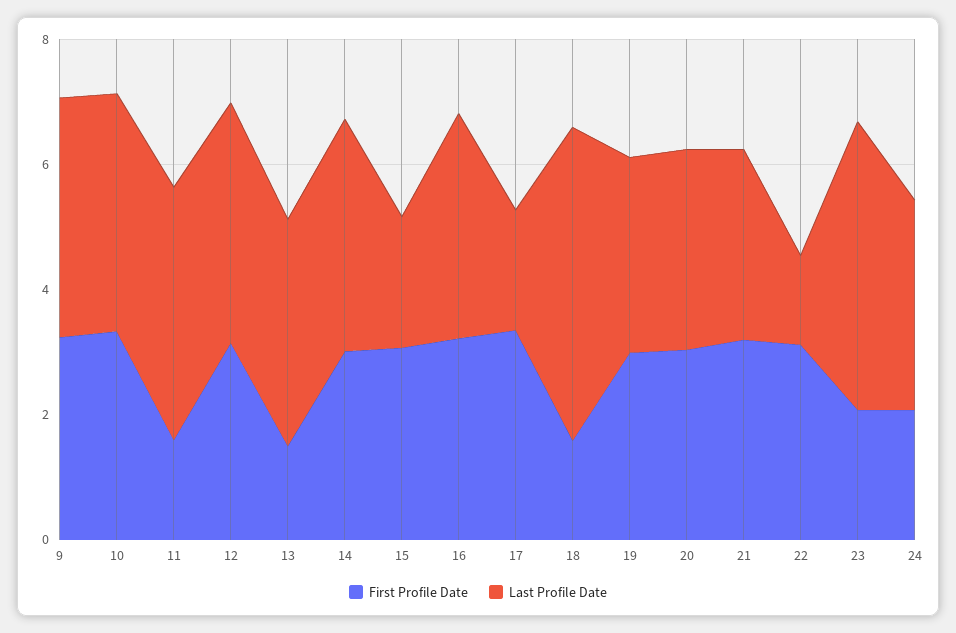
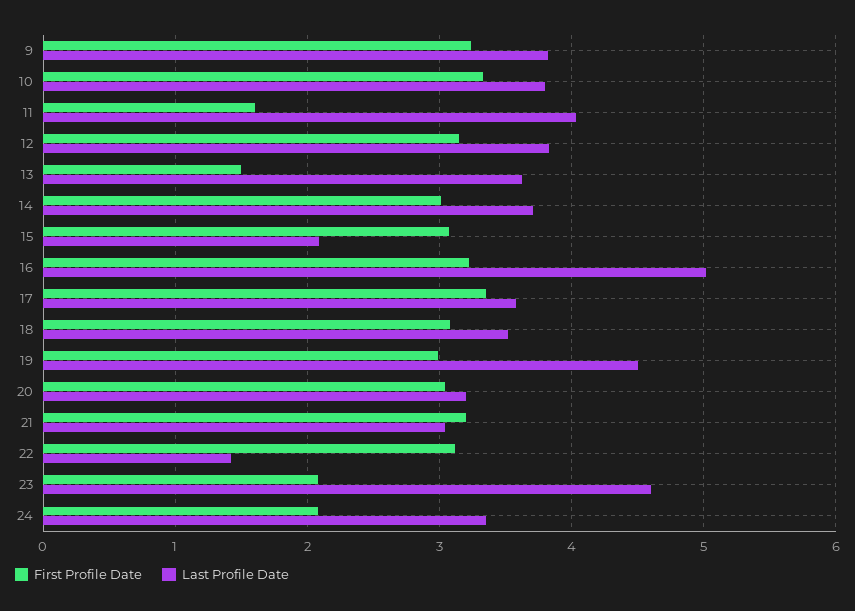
  {
    "First Profile Date": {
      "9": 3.2,
      "10": 3.3,
      "11": 1.6,
      "12": 3.2,
      "13": 1.5,
      "14": 3,
      "15": 3.1,
      "16": 3.2,
      "17": 3.4,
-     "18": 1.5,
+     "18": 3.1,
      "19": 3,
      "20": 3,
      "21": 3.2,
      "22": 3.1,
      "23": 2.1,
      "24": 2.1
    },
    "Last Profile Date": {
      "9": 3.8,
      "10": 3.8,
      "11": 4,
      "12": 3.8,
      "13": 3.6,
      "14": 3.7,
      "15": 2.1,
-     "16": 3.5,
+     "16": 5,
-     "17": 2,
+     "17": 3.6,
-     "18": 5,
+     "18": 3.5,
-     "19": 3,
+     "19": 4.5,
      "20": 3.2,
      "21": 3,
      "22": 1.4,
      "23": 4.6,
      "24": 3.4
    }
  }

